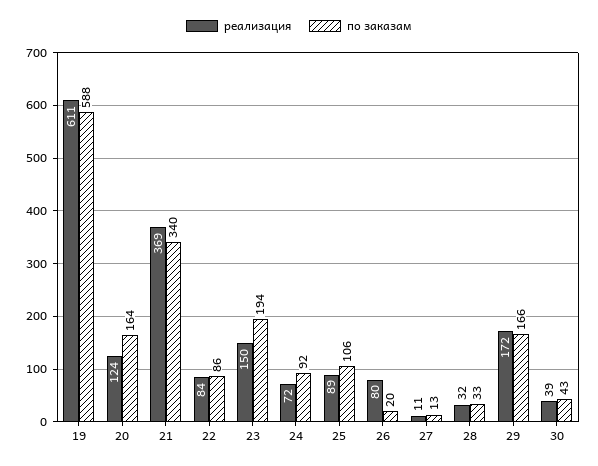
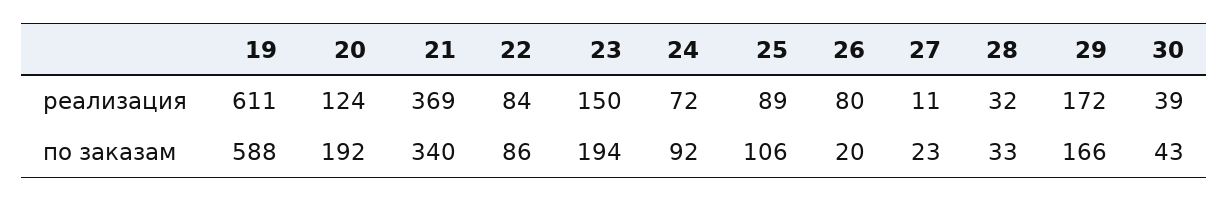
  {
    "реализация": {
      "19": 611,
      "20": 124,
      "21": 369,
      "22": 84,
      "23": 150,
      "24": 72,
      "25": 89,
      "26": 80,
      "27": 11,
      "28": 32,
      "29": 172,
      "30": 39
    },
    "по заказам": {
      "19": 588,
-     "20": 164,
+     "20": 192,
      "21": 340,
      "22": 86,
      "23": 194,
      "24": 92,
      "25": 106,
      "26": 20,
-     "27": 13,
+     "27": 23,
      "28": 33,
      "29": 166,
      "30": 43
    }
  }

